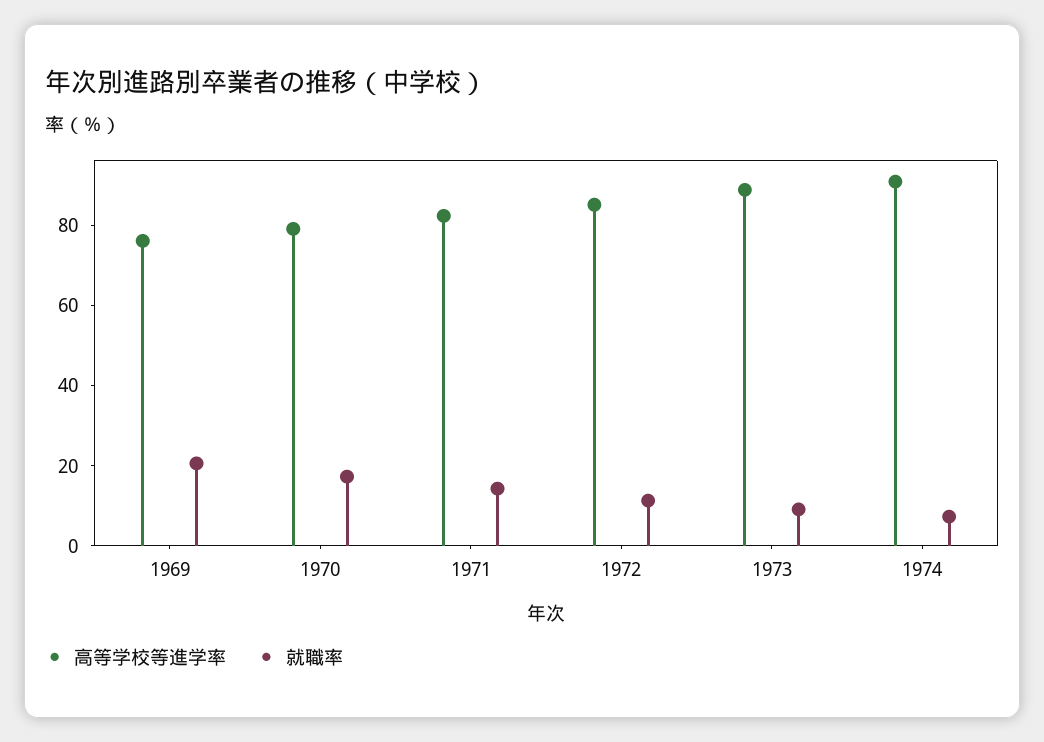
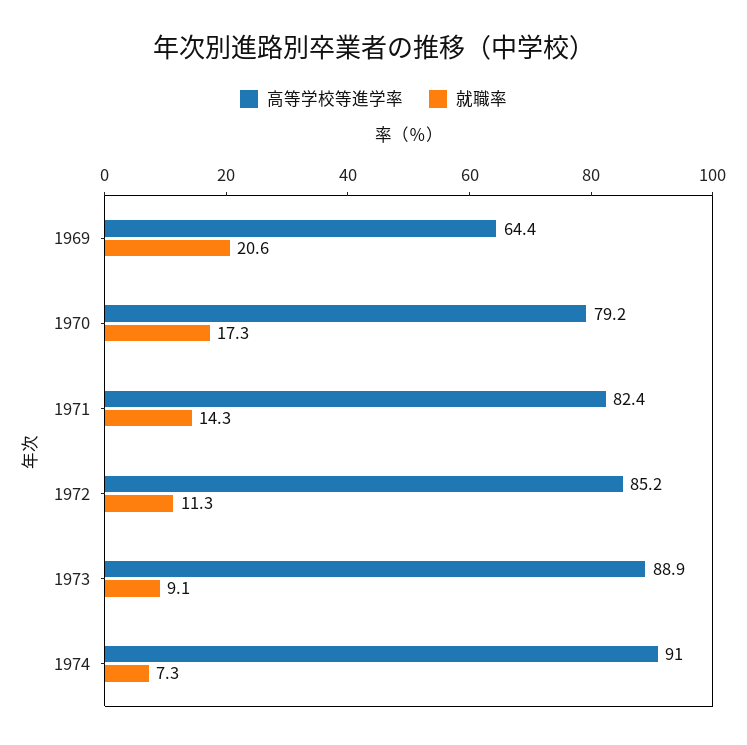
  {
    "高等学校等進学率": {
-     "1969": 75,
+     "1969": 64.4,
      "1970": 79.2,
      "1971": 82.4,
      "1972": 85.2,
      "1973": 88.9,
      "1974": 91
    },
    "就職率": {
      "1969": 20.6,
      "1970": 17.3,
      "1971": 14.3,
      "1972": 11.3,
      "1973": 9.1,
      "1974": 7.3
    }
  }

